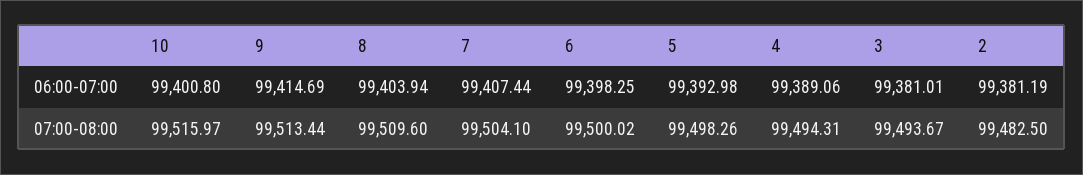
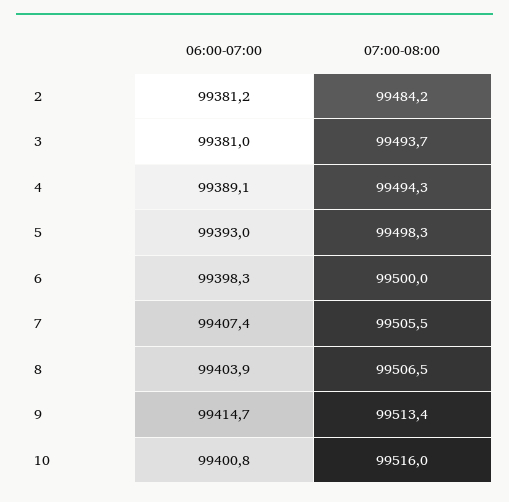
  {
    "10": {
      "06:00-07:00": 99400.8,
      "07:00-08:00": 99515.97
    },
    "9": {
      "06:00-07:00": 99414.69,
      "07:00-08:00": 99513.44
    },
    "8": {
      "06:00-07:00": 99403.94,
-     "07:00-08:00": 99509.6
+     "07:00-08:00": 99506.5
    },
    "7": {
      "06:00-07:00": 99407.44,
-     "07:00-08:00": 99504.1
+     "07:00-08:00": 99505.5
    },
    "6": {
      "06:00-07:00": 99398.25,
      "07:00-08:00": 99500.02
    },
    "5": {
      "06:00-07:00": 99392.98,
      "07:00-08:00": 99498.26
    },
    "4": {
      "06:00-07:00": 99389.06,
      "07:00-08:00": 99494.31
    },
    "3": {
      "06:00-07:00": 99381.01,
      "07:00-08:00": 99493.67
    },
    "2": {
      "06:00-07:00": 99381.19,
-     "07:00-08:00": 99482.5
+     "07:00-08:00": 99484.2
    }
  }

